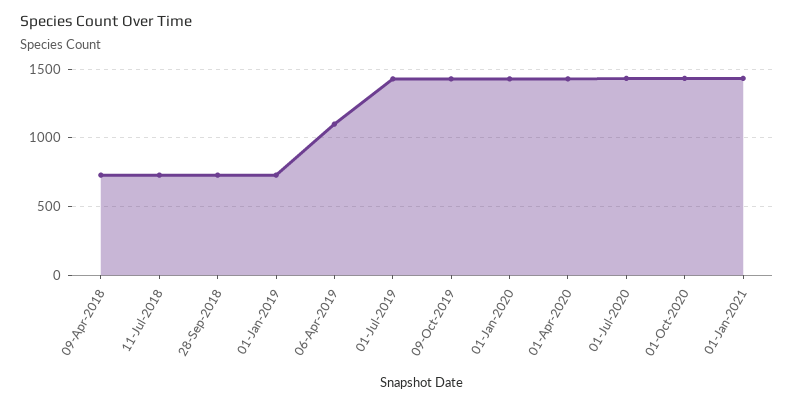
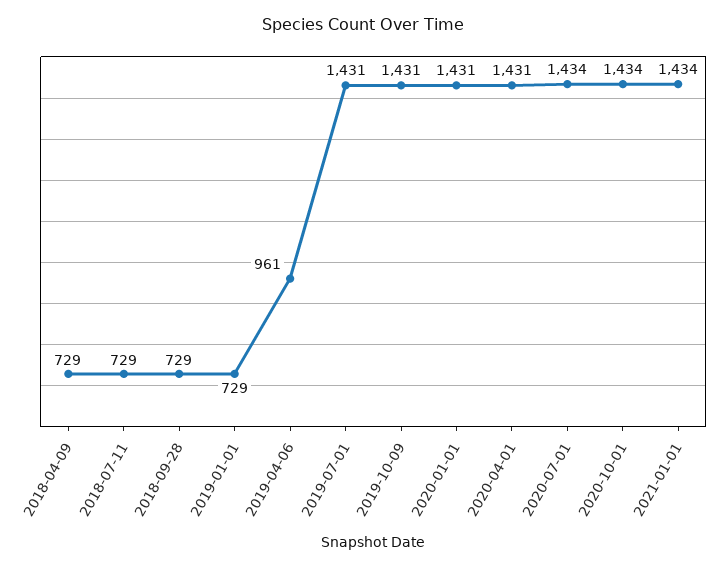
  {
    "09-Apr-2018": 729,
    "11-Jul-2018": 729,
    "28-Sep-2018": 729,
    "01-Jan-2019": 729,
-   "06-Apr-2019": 1100,
+   "06-Apr-2019": 961,
    "01-Jul-2019": 1431,
    "09-Oct-2019": 1431,
    "01-Jan-2020": 1431,
    "01-Apr-2020": 1431,
    "01-Jul-2020": 1434,
    "01-Oct-2020": 1434,
    "01-Jan-2021": 1434
  }

